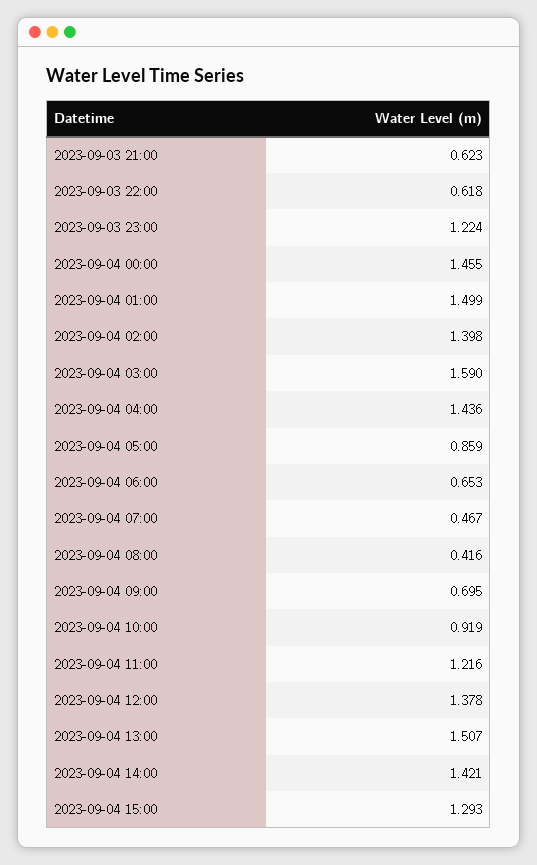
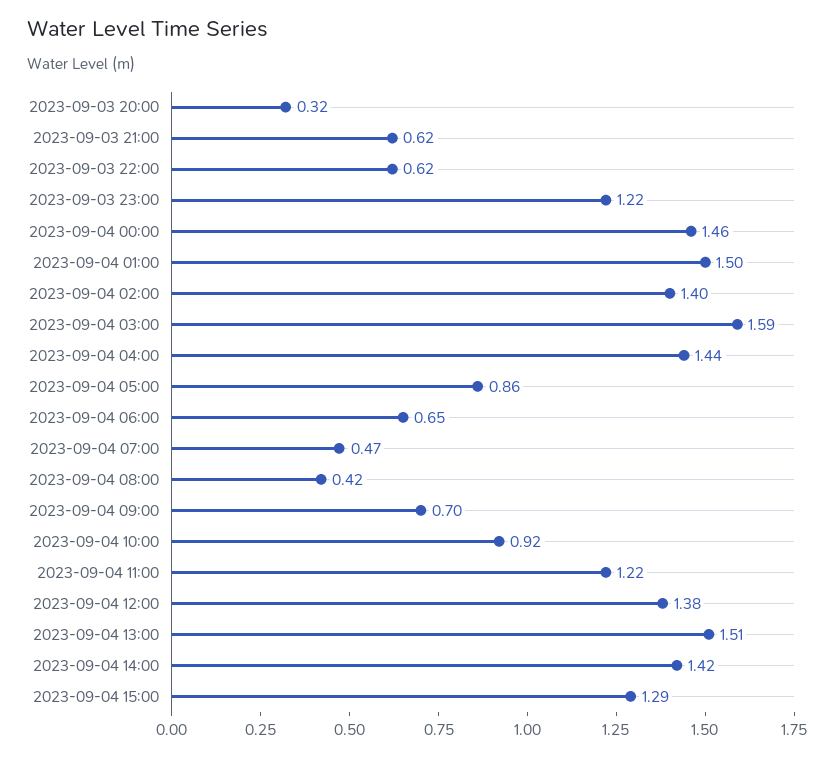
  {
    "2023-09-03 21:00": 0.623,
    "2023-09-03 22:00": 0.618,
    "2023-09-03 23:00": 1.224,
    "2023-09-04 00:00": 1.455,
    "2023-09-04 01:00": 1.499,
    "2023-09-04 02:00": 1.398,
    "2023-09-04 03:00": 1.59,
    "2023-09-04 04:00": 1.436,
    "2023-09-04 05:00": 0.859,
    "2023-09-04 06:00": 0.653,
    "2023-09-04 07:00": 0.467,
    "2023-09-04 08:00": 0.416,
    "2023-09-04 09:00": 0.695,
    "2023-09-04 10:00": 0.919,
    "2023-09-04 11:00": 1.216,
    "2023-09-04 12:00": 1.378,
    "2023-09-04 13:00": 1.507,
    "2023-09-04 14:00": 1.421,
-   "2023-09-04 15:00": 1.293
+   "2023-09-04 15:00": 1.293,
+   "2023-09-03 20:00": 0.32
  }

